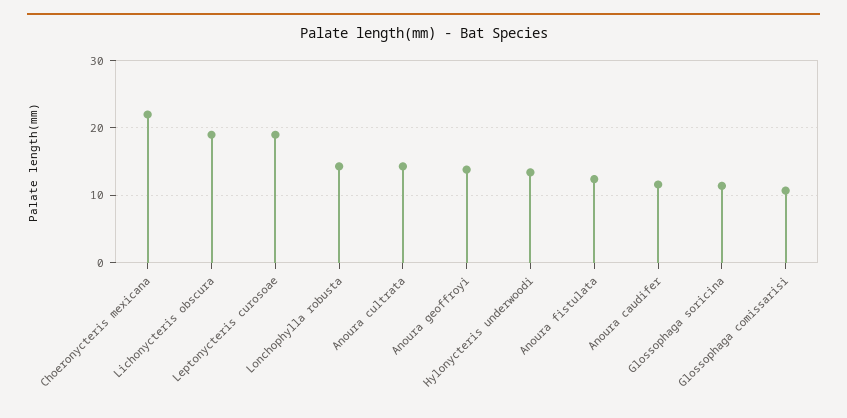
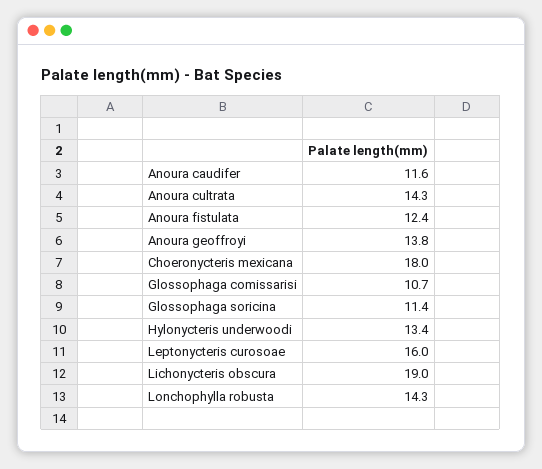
  {
-   "Choeronycteris mexicana": 22,
+   "Choeronycteris mexicana": 18,
    "Lichonycteris obscura": 19,
-   "Leptonycteris curosoae": 19,
+   "Leptonycteris curosoae": 16,
    "Lonchophylla robusta": 14.3,
    "Anoura cultrata": 14.3,
    "Anoura geoffroyi": 13.8,
    "Hylonycteris underwoodi": 13.4,
    "Anoura fistulata": 12.4,
    "Anoura caudifer": 11.6,
    "Glossophaga soricina": 11.4,
    "Glossophaga comissarisi": 10.7
  }

